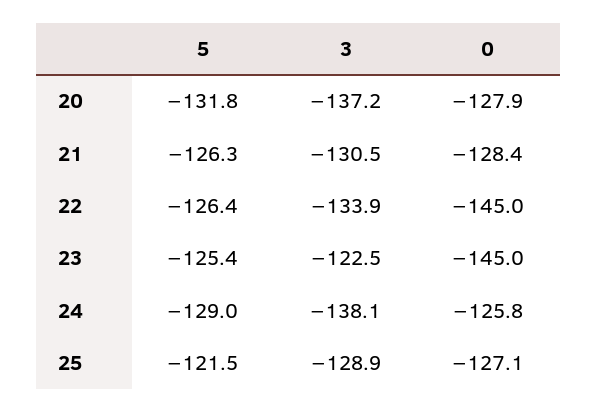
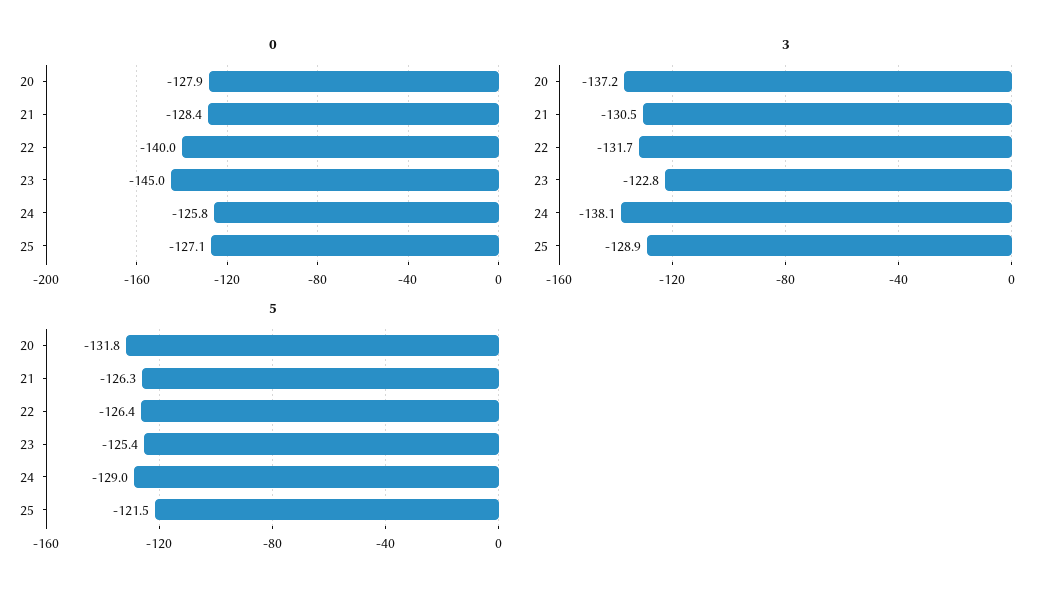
  {
    "5": {
      "20": -131.8,
      "21": -126.3,
      "22": -126.4,
      "23": -125.4,
      "24": -129,
      "25": -121.5
    },
    "3": {
      "20": -137.2,
      "21": -130.5,
-     "22": -133.9,
+     "22": -131.7,
-     "23": -122.5,
+     "23": -122.8,
      "24": -138.1,
      "25": -128.9
    },
    "0": {
      "20": -127.9,
      "21": -128.4,
-     "22": -145,
+     "22": -140,
      "23": -145,
      "24": -125.8,
      "25": -127.1
    }
  }

